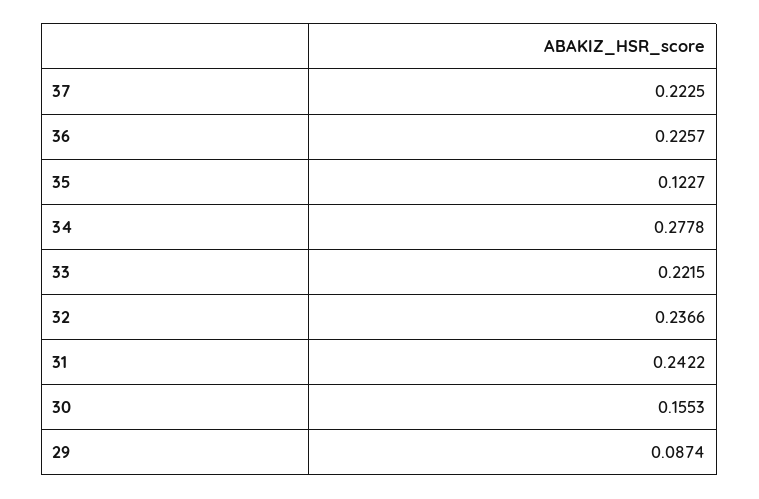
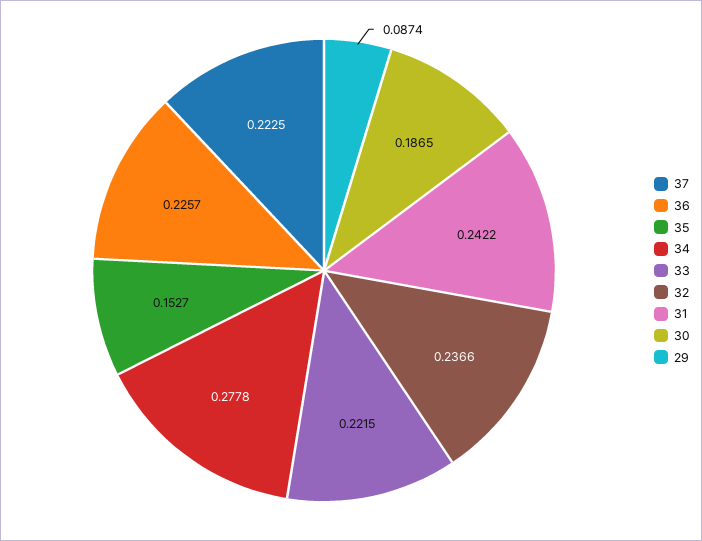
  {
    "37": 0.2225,
    "36": 0.2257,
-   "35": 0.1227,
+   "35": 0.1527,
    "34": 0.2778,
    "33": 0.2215,
    "32": 0.2366,
    "31": 0.2422,
-   "30": 0.1553,
+   "30": 0.1865,
    "29": 0.0874
  }

